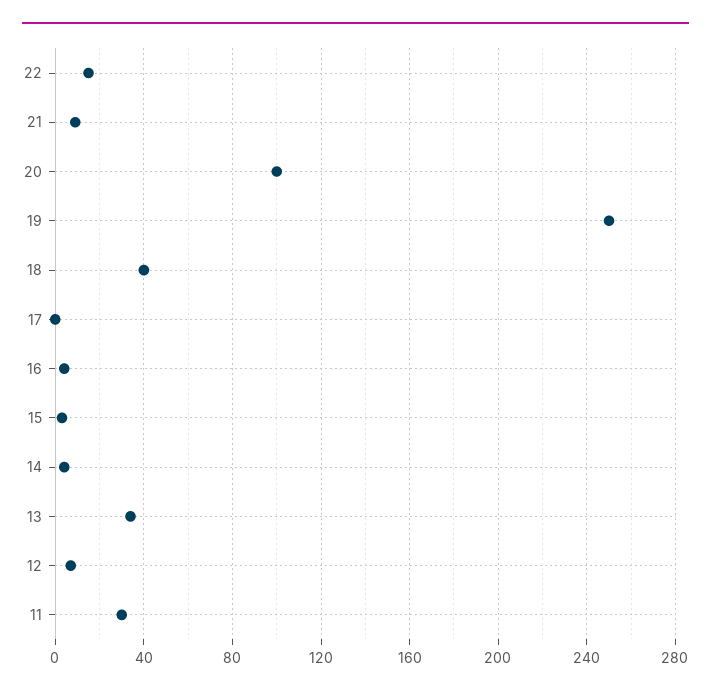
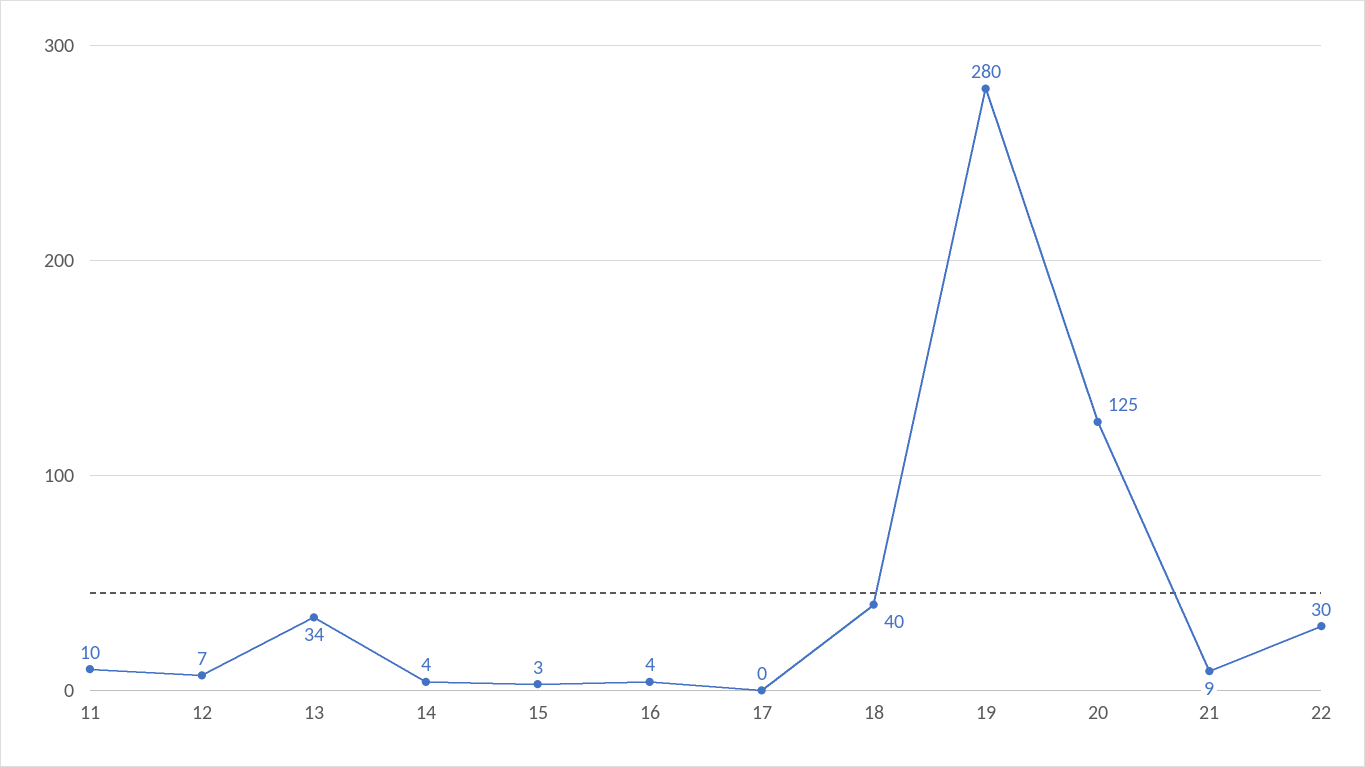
  {
-   "22": 15,
+   "22": 30,
    "21": 9,
-   "20": 100,
+   "20": 125,
-   "19": 250,
+   "19": 280,
    "18": 40,
    "17": 0,
    "16": 4,
    "15": 3,
    "14": 4,
    "13": 34,
    "12": 7,
-   "11": 30
+   "11": 10
  }

